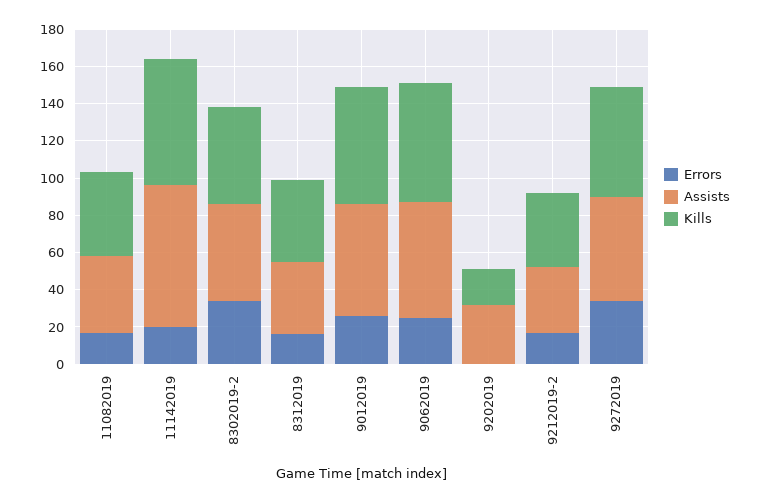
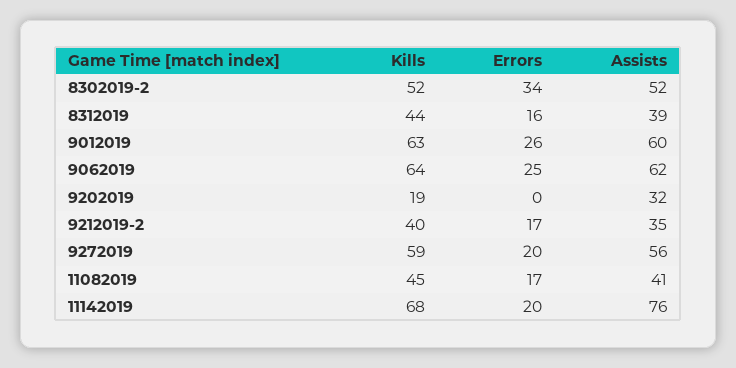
  {
    "Errors": {
      "11082019": 17,
      "11142019": 20,
      "8302019-2": 34,
      "8312019": 16,
      "9012019": 26,
      "9062019": 25,
      "9202019": 0,
      "9212019-2": 17,
-     "9272019": 35
+     "9272019": 20
    },
    "Assists": {
      "11082019": 41,
      "11142019": 76,
      "8302019-2": 52,
      "8312019": 39,
      "9012019": 60,
      "9062019": 62,
      "9202019": 32,
      "9212019-2": 35,
      "9272019": 56
    },
    "Kills": {
      "11082019": 45,
      "11142019": 68,
      "8302019-2": 52,
      "8312019": 44,
      "9012019": 63,
      "9062019": 64,
      "9202019": 19,
      "9212019-2": 40,
      "9272019": 59
    }
  }

